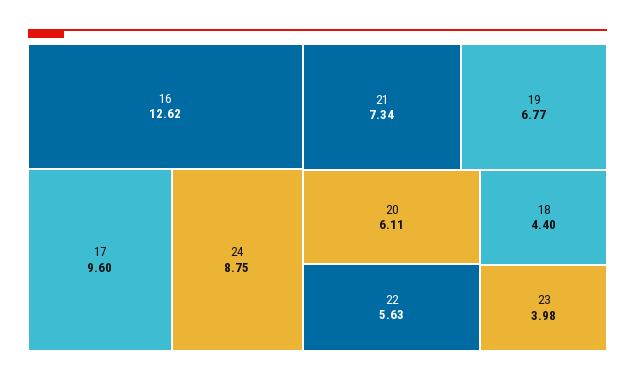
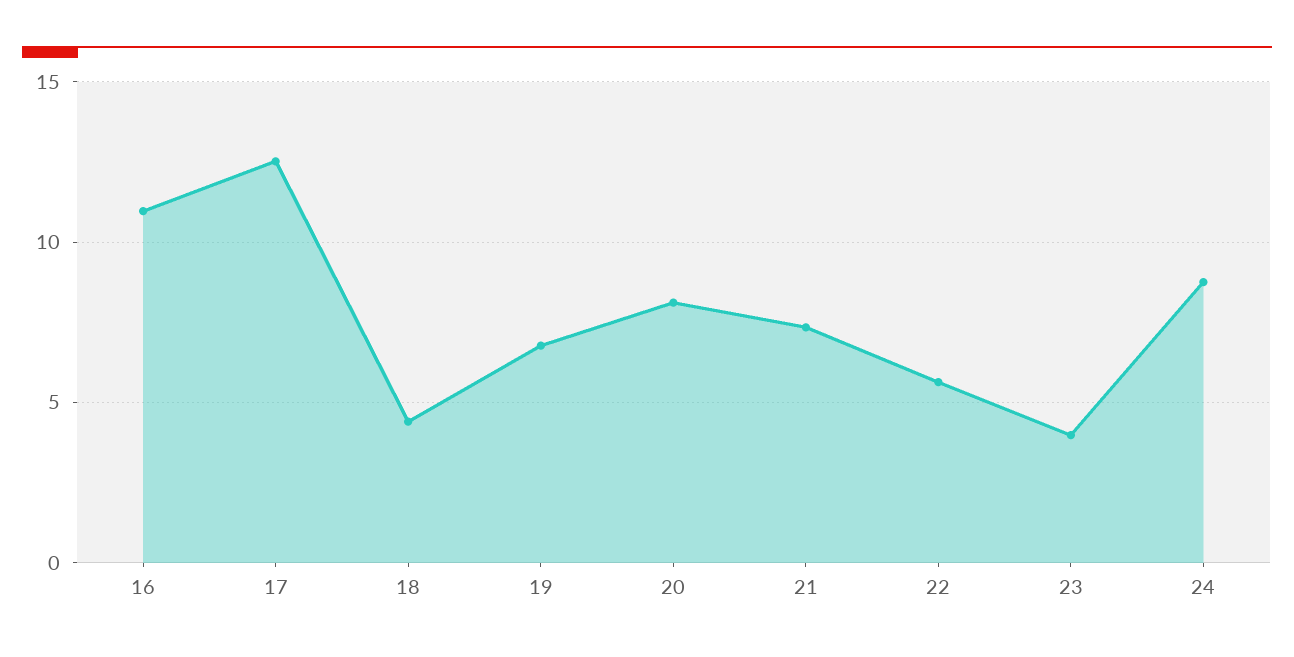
  {
-   "16": 12.62,
+   "16": 11,
-   "17": 9.6,
+   "17": 12.5,
    "24": 8.75,
    "21": 7.34,
    "19": 6.77,
-   "20": 6.11,
+   "20": 8,
    "22": 5.63,
    "18": 4.4,
    "23": 3.98
  }

